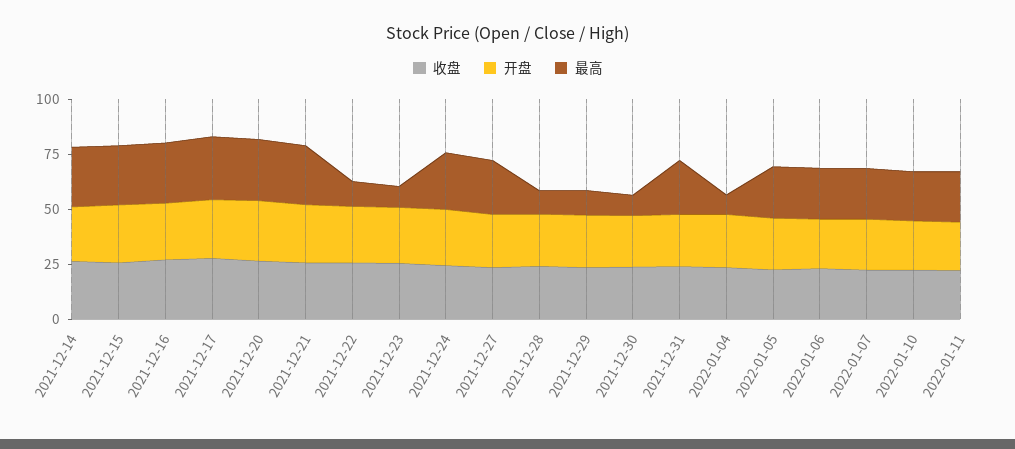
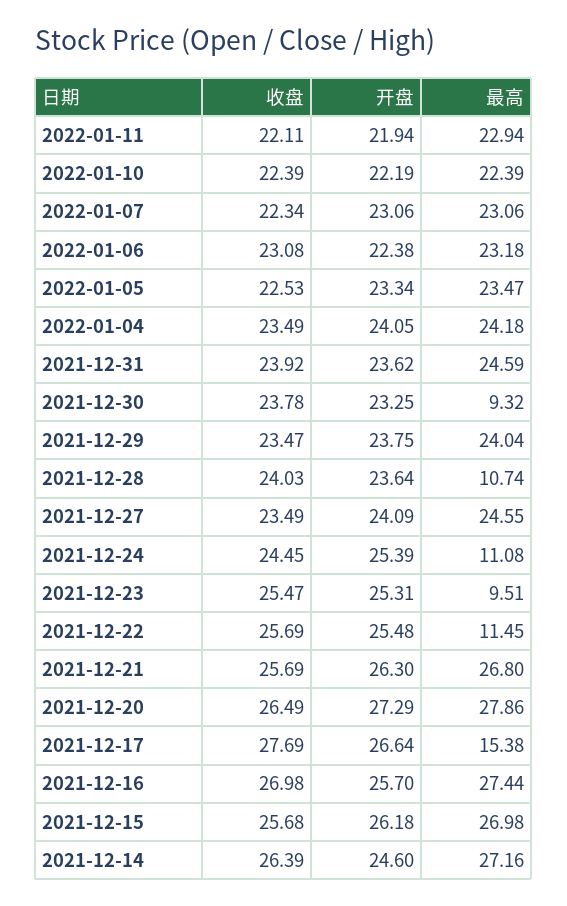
  {
    "收盘": {
      "2021-12-14": 26.39,
      "2021-12-15": 25.68,
      "2021-12-16": 26.98,
      "2021-12-17": 27.69,
      "2021-12-20": 26.49,
      "2021-12-21": 25.69,
      "2021-12-22": 25.69,
      "2021-12-23": 25.47,
      "2021-12-24": 24.45,
      "2021-12-27": 23.49,
      "2021-12-28": 24.03,
      "2021-12-29": 23.47,
      "2021-12-30": 23.78,
      "2021-12-31": 23.92,
      "2022-01-04": 23.49,
      "2022-01-05": 22.53,
      "2022-01-06": 23.08,
      "2022-01-07": 22.34,
      "2022-01-10": 22.39,
      "2022-01-11": 22.11
    },
    "开盘": {
      "2021-12-14": 24.6,
      "2021-12-15": 26.18,
      "2021-12-16": 25.7,
      "2021-12-17": 26.64,
      "2021-12-20": 27.29,
      "2021-12-21": 26.3,
      "2021-12-22": 25.48,
      "2021-12-23": 25.31,
      "2021-12-24": 25.39,
      "2021-12-27": 24.09,
      "2021-12-28": 23.64,
      "2021-12-29": 23.75,
      "2021-12-30": 23.25,
      "2021-12-31": 23.62,
      "2022-01-04": 24.05,
      "2022-01-05": 23.34,
      "2022-01-06": 22.38,
      "2022-01-07": 23.06,
      "2022-01-10": 22.19,
      "2022-01-11": 21.94
    },
    "最高": {
      "2021-12-14": 27.16,
      "2021-12-15": 26.98,
      "2021-12-16": 27.44,
-     "2021-12-17": 30,
+     "2021-12-17": 15.38,
      "2021-12-20": 27.86,
      "2021-12-21": 26.8,
      "2021-12-22": 11.45,
      "2021-12-23": 9.51,
-     "2021-12-24": 25,
+     "2021-12-24": 11.08,
      "2021-12-27": 24.55,
      "2021-12-28": 10.74,
-     "2021-12-29": 10,
+     "2021-12-29": 24.04,
      "2021-12-30": 9.32,
      "2021-12-31": 24.59,
-     "2022-01-04": 10,
+     "2022-01-04": 24.18,
      "2022-01-05": 23.47,
      "2022-01-06": 23.18,
      "2022-01-07": 23.06,
      "2022-01-10": 22.39,
      "2022-01-11": 22.94
    }
  }

